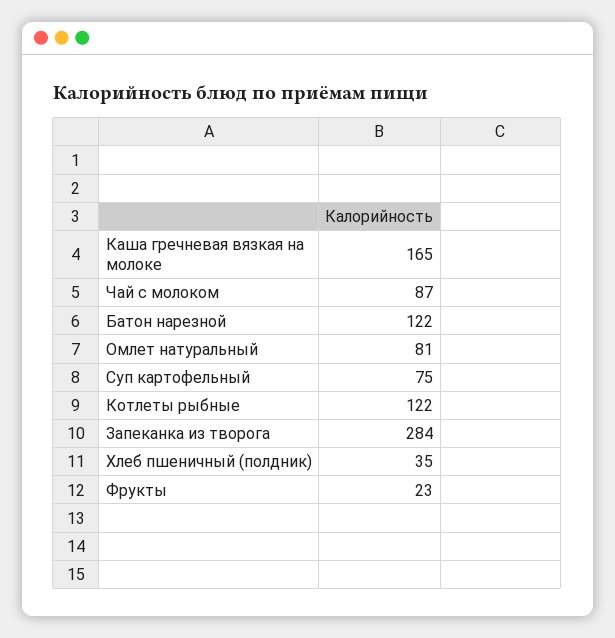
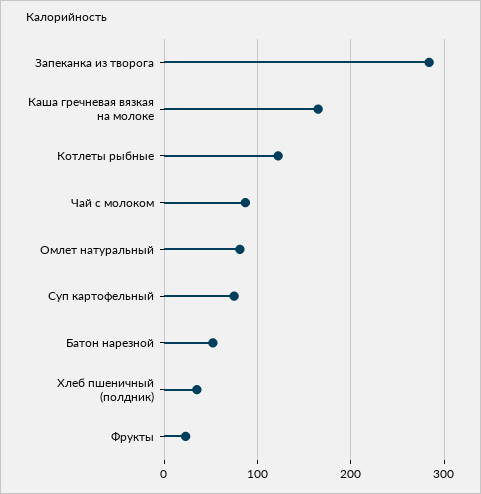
  {
    "Каша гречневая вязкая на молоке": 165,
    "Чай с молоком": 87,
-   "Батон нарезной": 122,
+   "Батон нарезной": 50,
    "Омлет натуральный": 81,
    "Суп картофельный": 75,
    "Котлеты рыбные": 122,
    "Запеканка из творога": 284,
    "Хлеб пшеничный (полдник)": 35,
    "Фрукты": 23
  }

